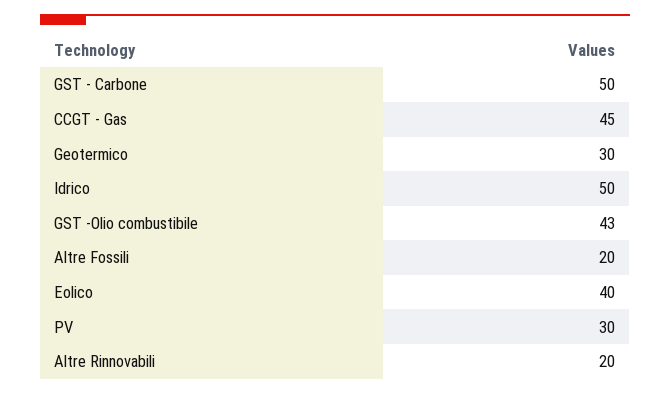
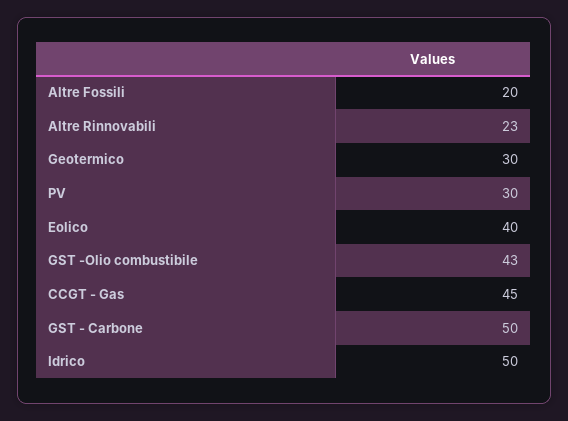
  {
    "GST - Carbone": 50,
    "CCGT - Gas": 45,
    "Geotermico": 30,
    "Idrico": 50,
    "GST -Olio combustibile": 43,
    "Altre Fossili": 20,
    "Eolico": 40,
    "PV": 30,
-   "Altre Rinnovabili": 20
+   "Altre Rinnovabili": 23
  }

